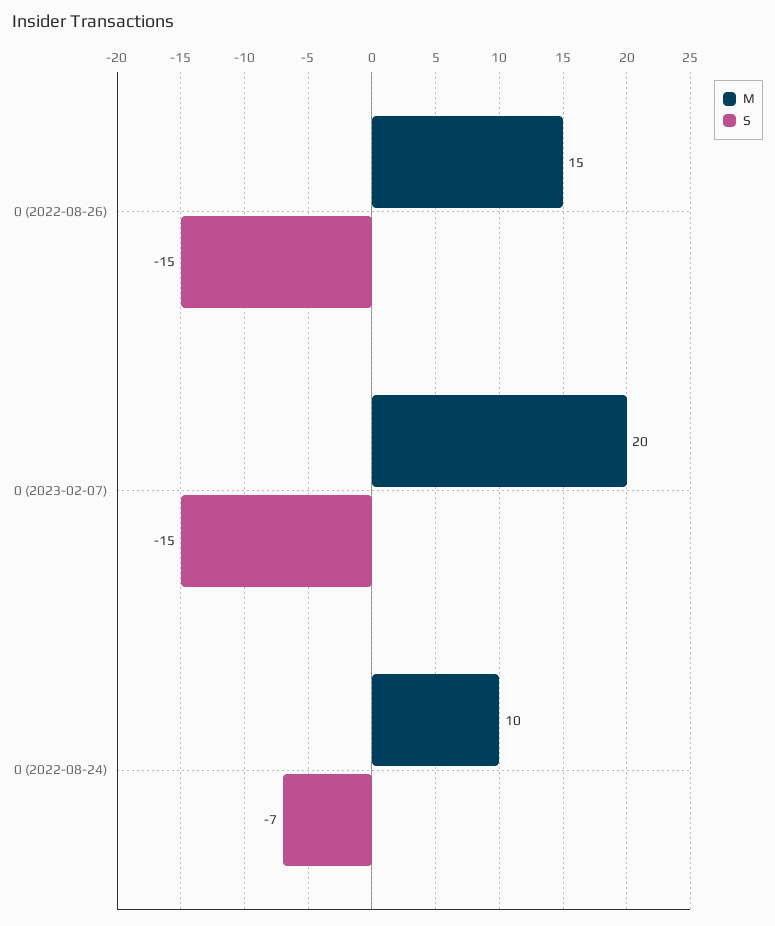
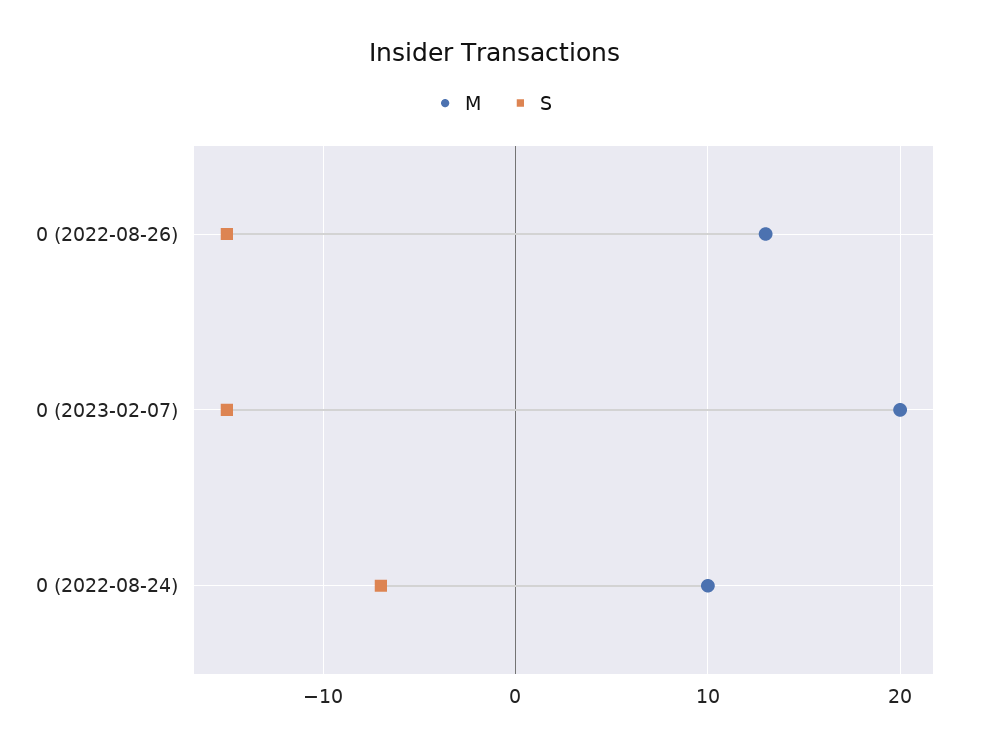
  {
    "M": {
-     "0 (2022-08-26)": 15,
+     "0 (2022-08-26)": 13,
      "0 (2023-02-07)": 20,
      "0 (2022-08-24)": 10
    },
    "S": {
      "0 (2022-08-26)": -15,
      "0 (2023-02-07)": -15,
      "0 (2022-08-24)": -7
    }
  }

